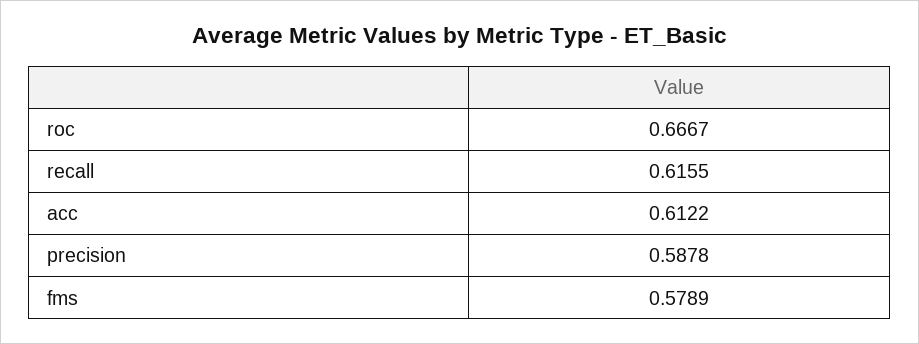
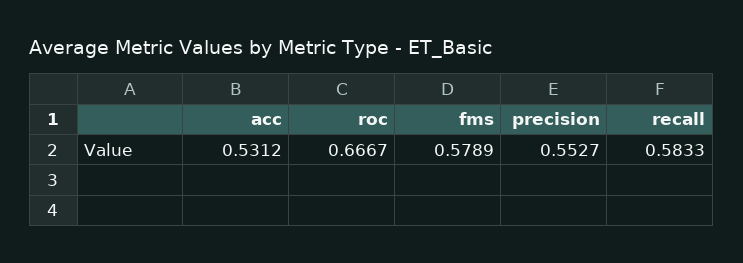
  {
    "roc": 0.6667,
-   "recall": 0.6155,
+   "recall": 0.5833,
-   "acc": 0.6122,
+   "acc": 0.5312,
-   "precision": 0.5878,
+   "precision": 0.5527,
    "fms": 0.5789
  }

